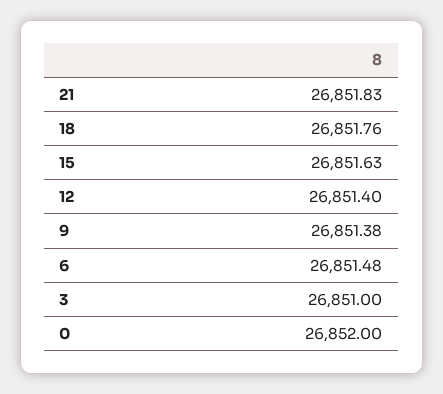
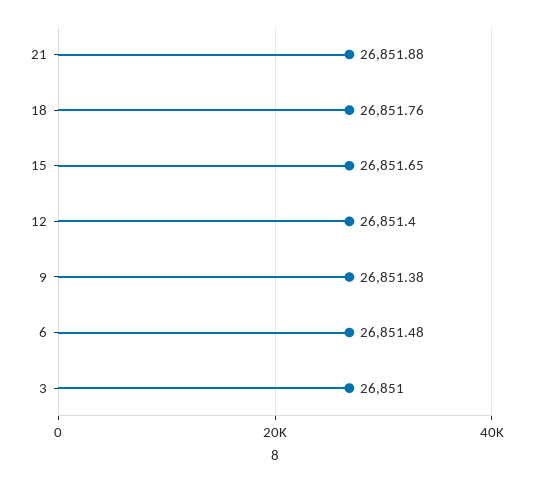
  {
-   "21": 26851.83,
+   "21": 26851.88,
    "18": 26851.76,
-   "15": 26851.63,
+   "15": 26851.65,
    "12": 26851.4,
    "9": 26851.38,
    "6": 26851.48,
-   "3": 26851,
+   "3": 26851
-   "0": 26852
  }

